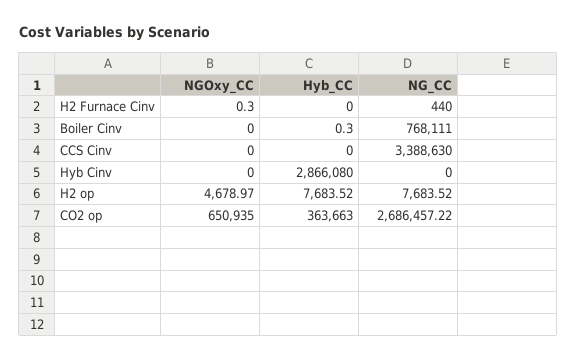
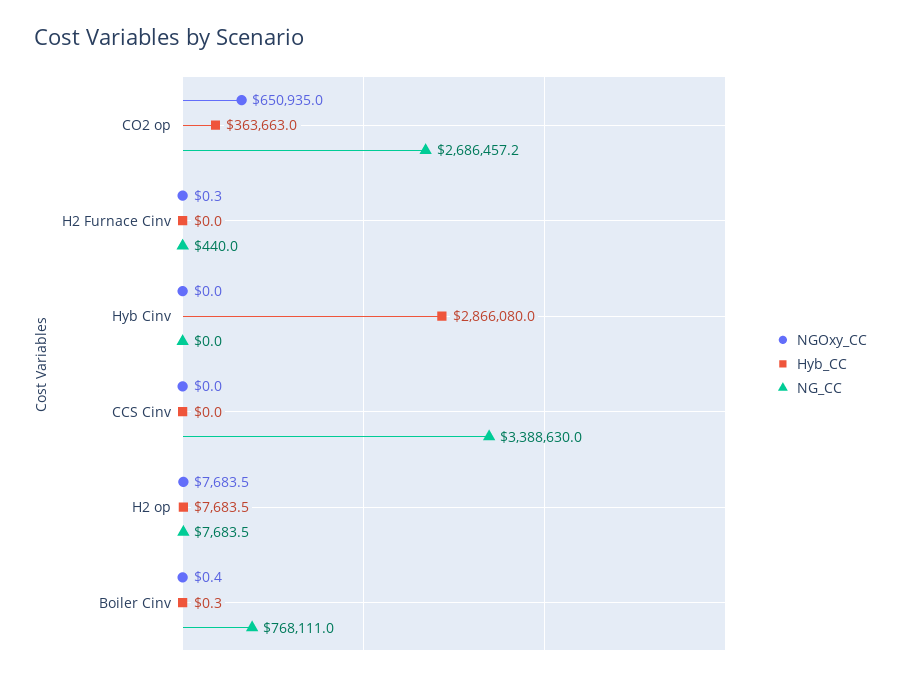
  {
    "NGOxy_CC": {
      "H2 Furnace Cinv": 0.3,
-     "Boiler Cinv": 0,
+     "Boiler Cinv": 0.4,
      "CCS Cinv": 0,
      "Hyb Cinv": 0,
-     "H2 op": 4678.97,
+     "H2 op": 7683.5,
      "CO2 op": 650935
    },
    "Hyb_CC": {
      "H2 Furnace Cinv": 0,
      "Boiler Cinv": 0.3,
      "CCS Cinv": 0,
      "Hyb Cinv": 2866080,
      "H2 op": 7683.52,
      "CO2 op": 363663
    },
    "NG_CC": {
      "H2 Furnace Cinv": 440,
      "Boiler Cinv": 768111,
      "CCS Cinv": 3388630,
      "Hyb Cinv": 0,
      "H2 op": 7683.52,
      "CO2 op": 2686457.22
    }
  }

